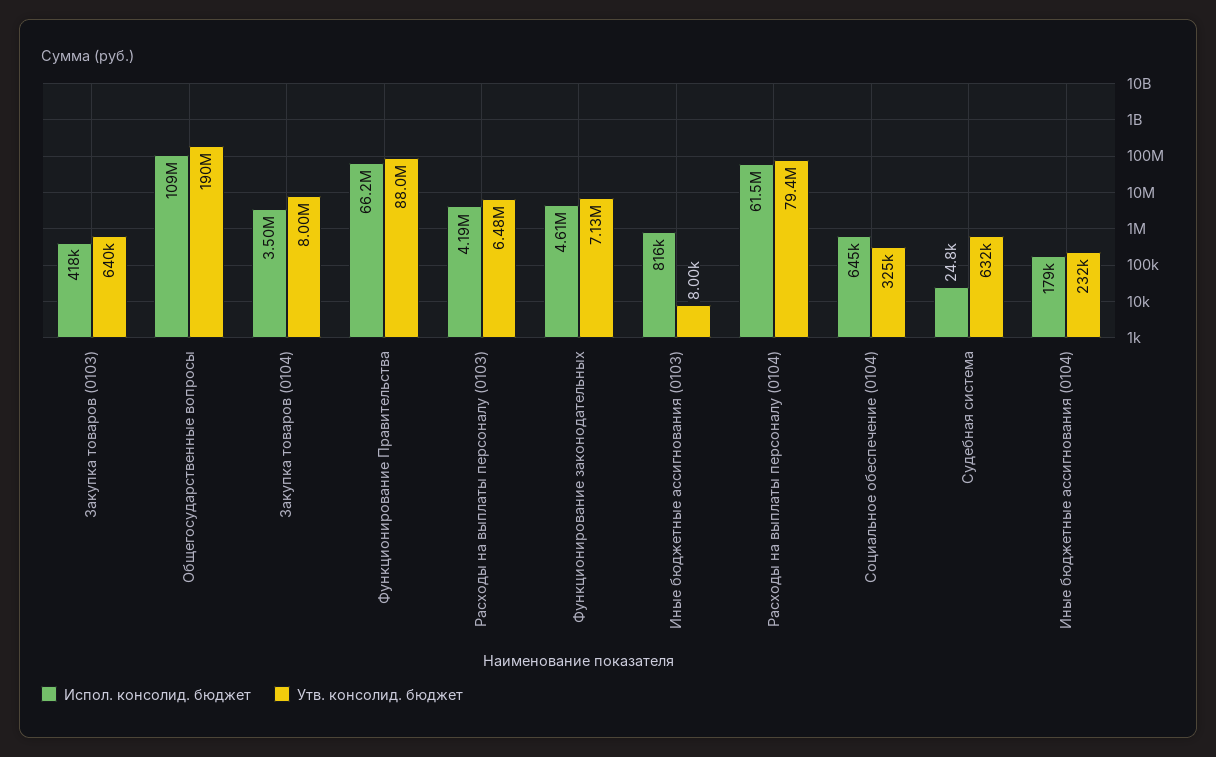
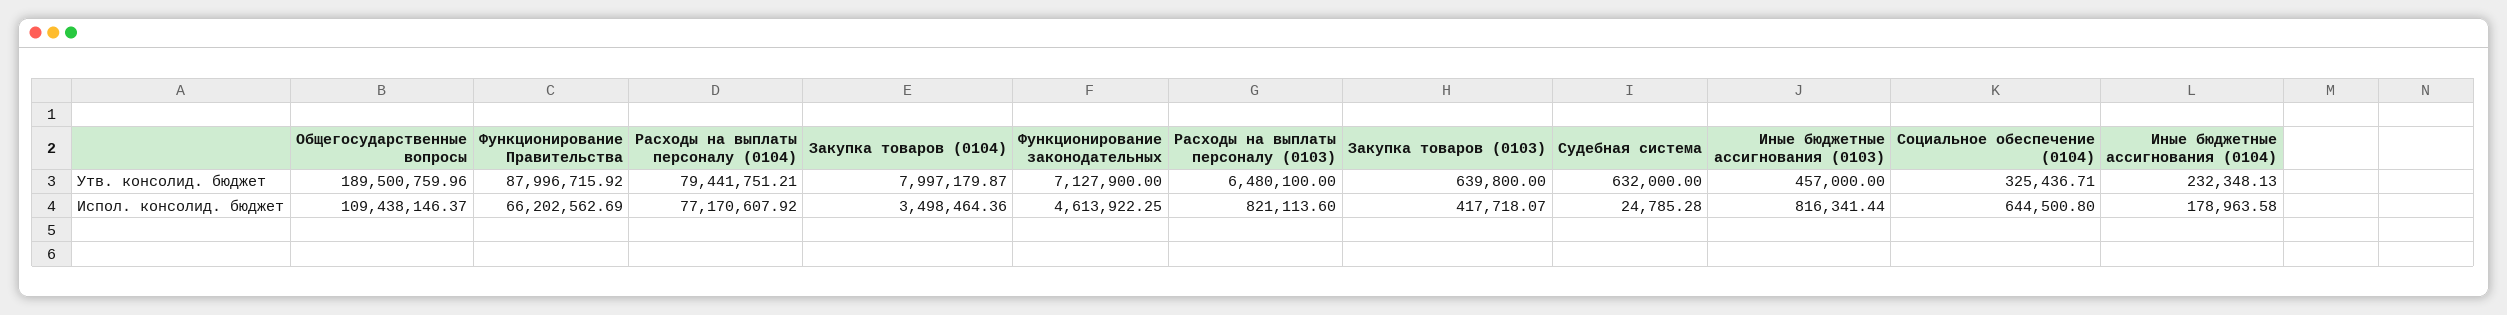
  {
    "Испол. консолид. бюджет": {
      "Закупка товаров (0103)": 417718.07,
      "Общегосударственные вопросы": 109438146.37,
      "Закупка товаров (0104)": 3498464.36,
      "Функционирование Правительства": 66202562.69,
-     "Расходы на выплаты персоналу (0103)": 4190000,
+     "Расходы на выплаты персоналу (0103)": 821113.6,
      "Функционирование законодательных": 4613922.25,
      "Иные бюджетные ассигнования (0103)": 816341.44,
-     "Расходы на выплаты персоналу (0104)": 61500000,
+     "Расходы на выплаты персоналу (0104)": 77170607.92,
      "Социальное обеспечение (0104)": 644500.8,
      "Судебная система": 24785.28,
      "Иные бюджетные ассигнования (0104)": 178963.58
    },
    "Утв. консолид. бюджет": {
      "Закупка товаров (0103)": 639800,
      "Общегосударственные вопросы": 189500759.96,
      "Закупка товаров (0104)": 7997179.87,
      "Функционирование Правительства": 87996715.92,
      "Расходы на выплаты персоналу (0103)": 6480100,
      "Функционирование законодательных": 7127900,
-     "Иные бюджетные ассигнования (0103)": 8000,
+     "Иные бюджетные ассигнования (0103)": 457000,
      "Расходы на выплаты персоналу (0104)": 79441751.21,
      "Социальное обеспечение (0104)": 325436.71,
      "Судебная система": 632000,
      "Иные бюджетные ассигнования (0104)": 232348.13
    }
  }

